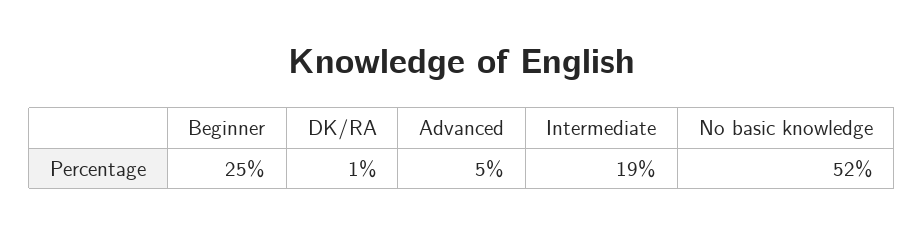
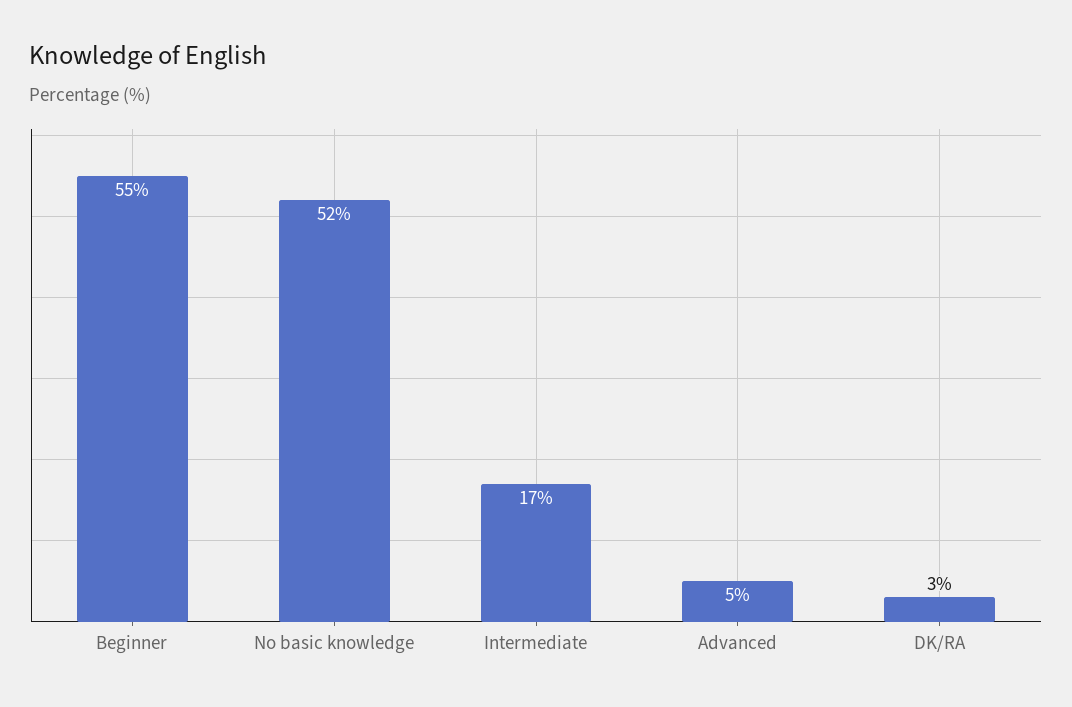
  {
-   "Beginner": 25,
+   "Beginner": 55,
-   "DK/RA": 1,
+   "DK/RA": 3,
    "Advanced": 5,
-   "Intermediate": 19,
+   "Intermediate": 17,
    "No basic knowledge": 52
  }

